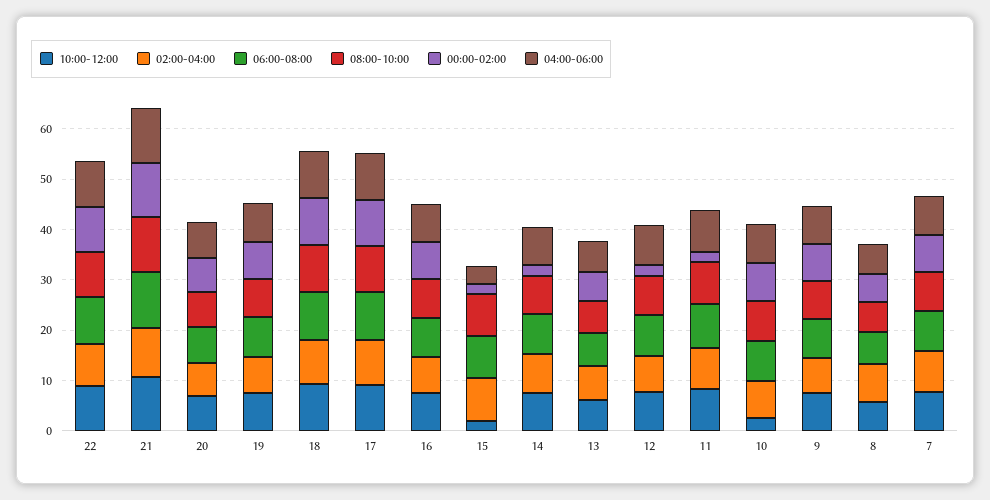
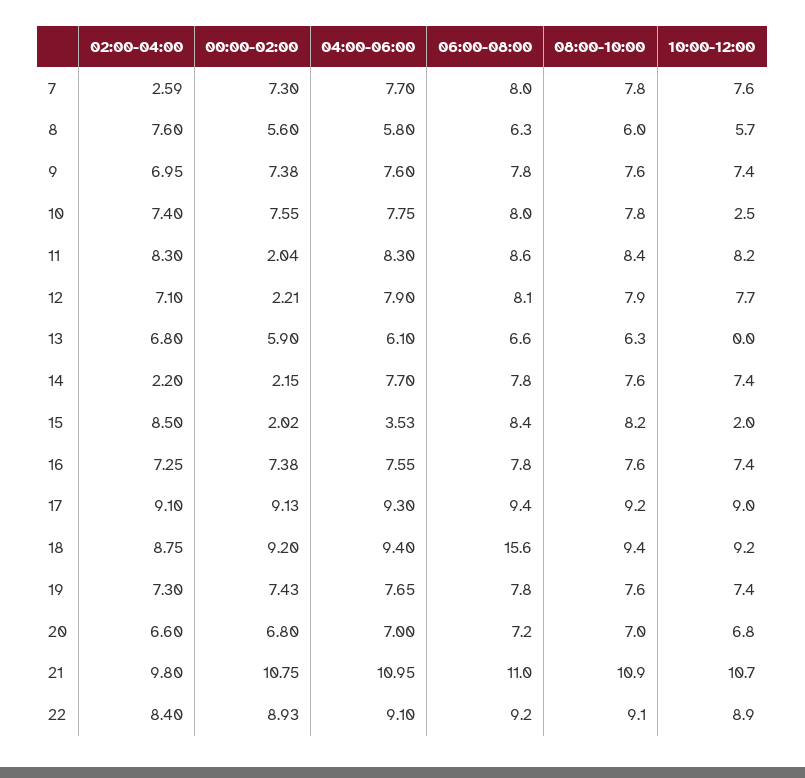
  {
    "10:00-12:00": {
      "22": 8.9,
      "21": 10.7,
      "20": 6.8,
      "19": 7.4,
      "18": 9.2,
      "17": 9,
      "16": 7.4,
      "15": 2,
      "14": 7.4,
-     "13": 6,
+     "13": 0,
      "12": 7.7,
      "11": 8.2,
      "10": 2.5,
      "9": 7.4,
      "8": 5.7,
      "7": 7.6
    },
    "02:00-04:00": {
      "22": 8.4,
      "21": 9.8,
      "20": 6.6,
      "19": 7.3,
      "18": 8.75,
      "17": 9.1,
      "16": 7.25,
      "15": 8.5,
-     "14": 8,
+     "14": 2.2,
      "13": 6.8,
      "12": 7.1,
      "11": 8.3,
      "10": 7.4,
      "9": 6.95,
      "8": 7.6,
-     "7": 8
+     "7": 2.59
    },
    "06:00-08:00": {
      "22": 9.2,
      "21": 11,
      "20": 7.2,
      "19": 7.8,
-     "18": 10,
+     "18": 15.6,
      "17": 9.4,
      "16": 7.8,
      "15": 8.4,
      "14": 7.8,
      "13": 6.6,
      "12": 8.1,
      "11": 8.6,
      "10": 8,
      "9": 7.8,
      "8": 6.3,
      "7": 8
    },
    "08:00-10:00": {
      "22": 9.1,
      "21": 10.9,
      "20": 7,
      "19": 7.6,
      "18": 9.4,
      "17": 9.2,
      "16": 7.6,
      "15": 8.2,
      "14": 7.6,
      "13": 6.3,
      "12": 7.9,
      "11": 8.4,
      "10": 7.8,
      "9": 7.6,
      "8": 6,
      "7": 7.8
    },
    "00:00-02:00": {
      "22": 8.93,
      "21": 10.75,
      "20": 6.8,
      "19": 7.43,
      "18": 9.2,
      "17": 9.13,
      "16": 7.38,
      "15": 2.02,
      "14": 2.15,
      "13": 5.9,
      "12": 2.21,
      "11": 2.04,
      "10": 7.55,
      "9": 7.38,
      "8": 5.6,
      "7": 7.3
    },
    "04:00-06:00": {
      "22": 9.1,
      "21": 10.95,
      "20": 7,
      "19": 7.65,
      "18": 9.4,
      "17": 9.3,
      "16": 7.55,
      "15": 3.53,
      "14": 7.7,
      "13": 6.1,
      "12": 7.9,
      "11": 8.3,
      "10": 7.75,
      "9": 7.6,
      "8": 5.8,
      "7": 7.7
    }
  }

